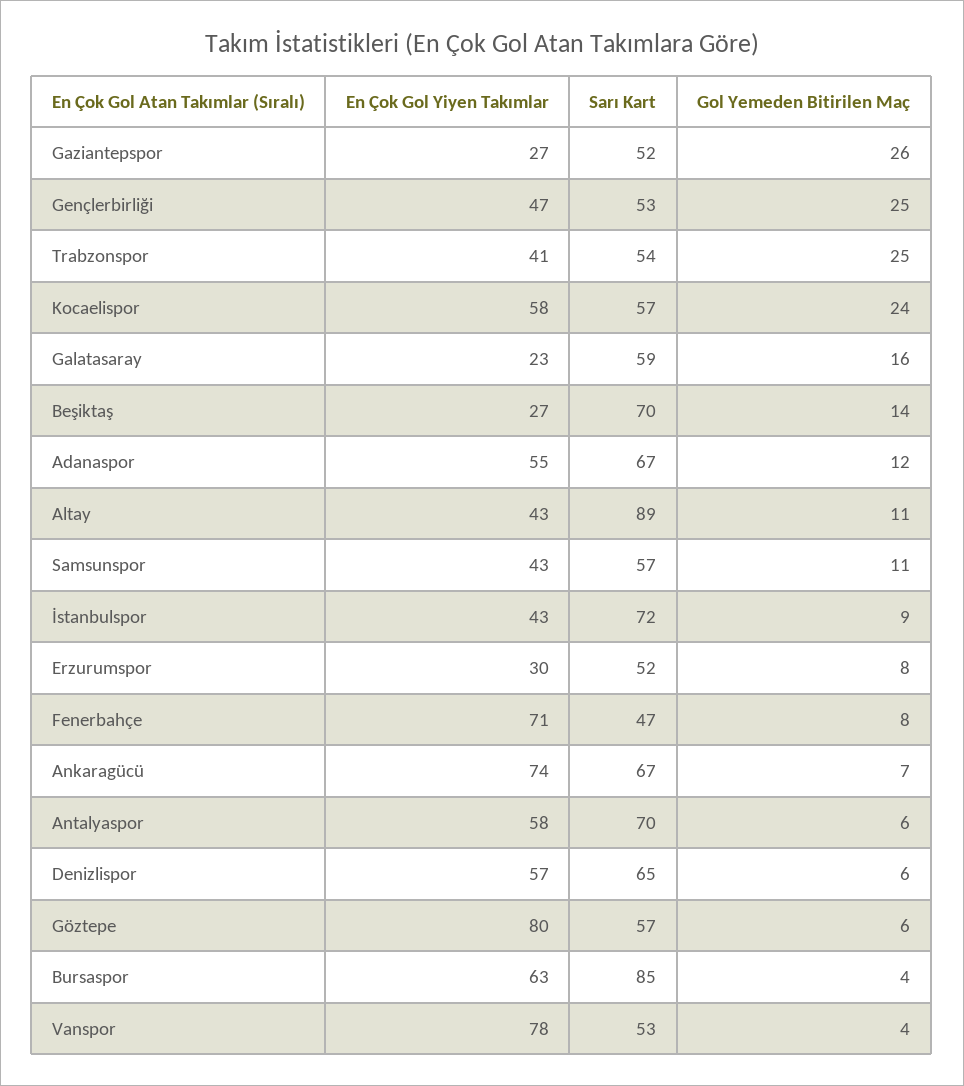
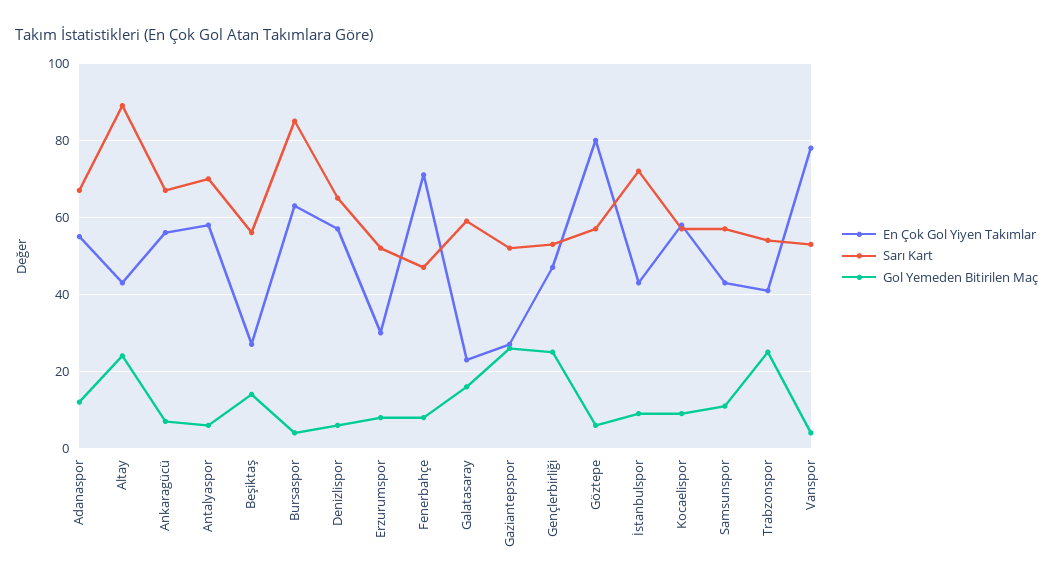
  {
    "En Çok Gol Yiyen Takımlar": {
      "Gaziantepspor": 27,
      "Gençlerbirliği": 47,
      "Trabzonspor": 41,
      "Kocaelispor": 58,
      "Galatasaray": 23,
      "Beşiktaş": 27,
      "Adanaspor": 55,
      "Altay": 43,
      "Samsunspor": 43,
      "İstanbulspor": 43,
      "Erzurumspor": 30,
      "Fenerbahçe": 71,
-     "Ankaragücü": 74,
+     "Ankaragücü": 55,
      "Antalyaspor": 58,
      "Denizlispor": 57,
      "Göztepe": 80,
      "Bursaspor": 63,
      "Vanspor": 78
    },
    "Sarı Kart": {
      "Gaziantepspor": 52,
      "Gençlerbirliği": 53,
      "Trabzonspor": 54,
      "Kocaelispor": 57,
      "Galatasaray": 59,
-     "Beşiktaş": 70,
+     "Beşiktaş": 55,
      "Adanaspor": 67,
      "Altay": 89,
      "Samsunspor": 57,
      "İstanbulspor": 72,
      "Erzurumspor": 52,
      "Fenerbahçe": 47,
      "Ankaragücü": 67,
      "Antalyaspor": 70,
      "Denizlispor": 65,
      "Göztepe": 57,
      "Bursaspor": 85,
      "Vanspor": 53
    },
    "Gol Yemeden Bitirilen Maç": {
      "Gaziantepspor": 26,
      "Gençlerbirliği": 25,
      "Trabzonspor": 25,
-     "Kocaelispor": 24,
+     "Kocaelispor": 10,
      "Galatasaray": 16,
      "Beşiktaş": 14,
      "Adanaspor": 12,
-     "Altay": 11,
+     "Altay": 25,
      "Samsunspor": 11,
      "İstanbulspor": 9,
      "Erzurumspor": 8,
      "Fenerbahçe": 8,
      "Ankaragücü": 7,
      "Antalyaspor": 6,
      "Denizlispor": 6,
      "Göztepe": 6,
      "Bursaspor": 4,
      "Vanspor": 4
    }
  }

